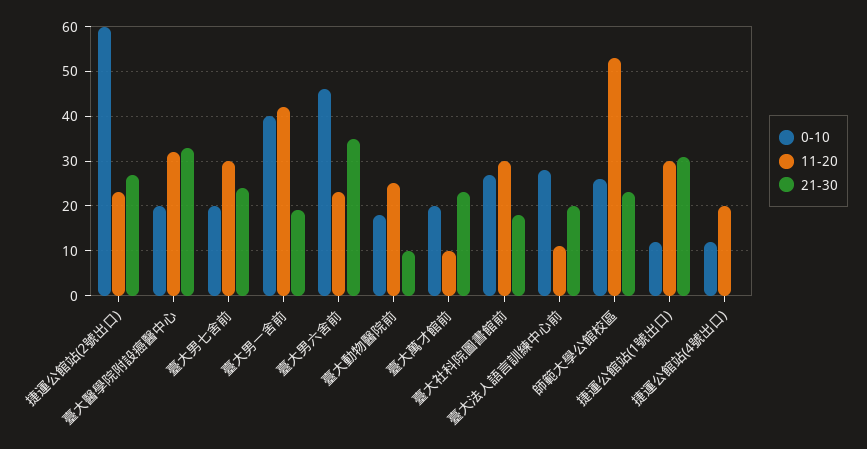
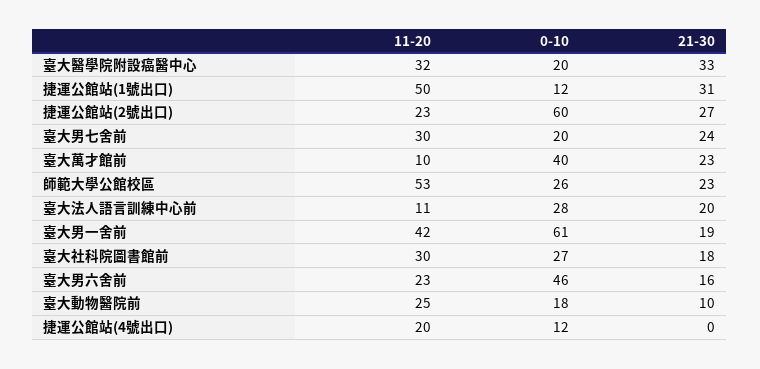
  {
    "0-10": {
      "捷運公館站(2號出口)": 60,
      "臺大醫學院附設癌醫中心": 20,
      "臺大男七舍前": 20,
-     "臺大男一舍前": 40,
+     "臺大男一舍前": 61,
      "臺大男六舍前": 46,
      "臺大動物醫院前": 18,
-     "臺大萬才館前": 20,
+     "臺大萬才館前": 40,
      "臺大社科院圖書館前": 27,
      "臺大法人語言訓練中心前": 28,
      "師範大學公館校區": 26,
      "捷運公館站(1號出口)": 12,
      "捷運公館站(4號出口)": 12
    },
    "11-20": {
      "捷運公館站(2號出口)": 23,
      "臺大醫學院附設癌醫中心": 32,
      "臺大男七舍前": 30,
      "臺大男一舍前": 42,
      "臺大男六舍前": 23,
      "臺大動物醫院前": 25,
      "臺大萬才館前": 10,
      "臺大社科院圖書館前": 30,
      "臺大法人語言訓練中心前": 11,
      "師範大學公館校區": 53,
-     "捷運公館站(1號出口)": 30,
+     "捷運公館站(1號出口)": 50,
      "捷運公館站(4號出口)": 20
    },
    "21-30": {
      "捷運公館站(2號出口)": 27,
      "臺大醫學院附設癌醫中心": 33,
      "臺大男七舍前": 24,
      "臺大男一舍前": 19,
-     "臺大男六舍前": 35,
+     "臺大男六舍前": 16,
      "臺大動物醫院前": 10,
      "臺大萬才館前": 23,
      "臺大社科院圖書館前": 18,
      "臺大法人語言訓練中心前": 20,
      "師範大學公館校區": 23,
      "捷運公館站(1號出口)": 31,
      "捷運公館站(4號出口)": 0
    }
  }

